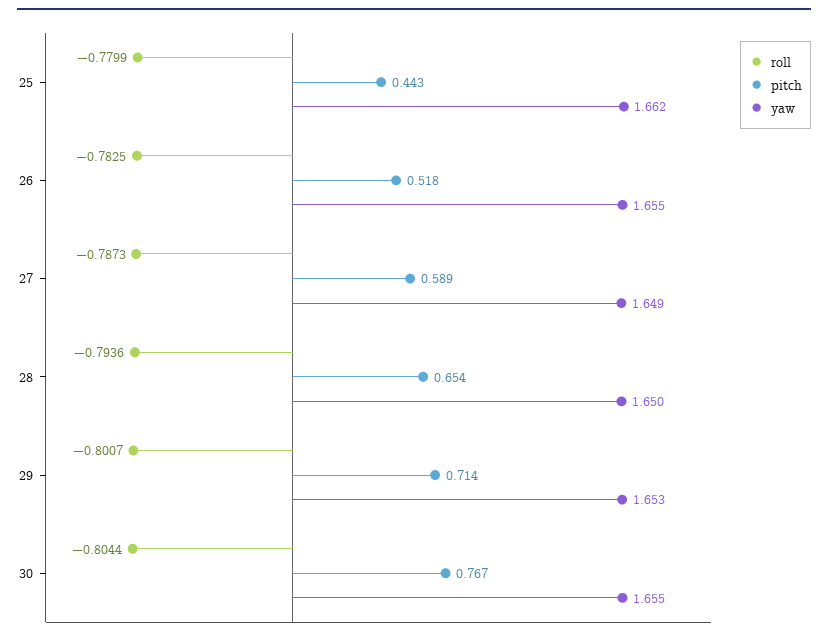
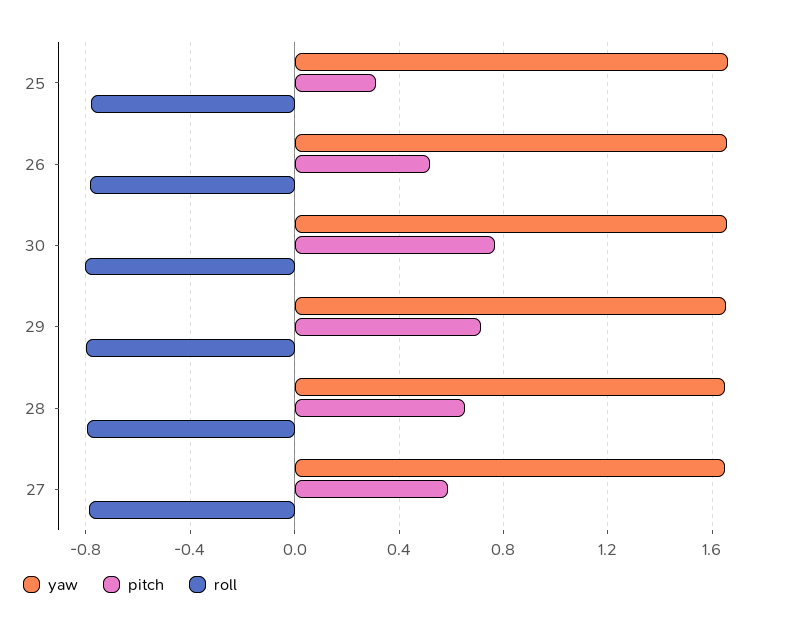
  {
    "roll": {
      "25": -0.7799,
      "26": -0.7825,
      "27": -0.7873,
      "28": -0.7936,
      "29": -0.8007,
      "30": -0.8044
    },
    "pitch": {
-     "25": 0.443,
+     "25": 0.3,
      "26": 0.518,
      "27": 0.589,
      "28": 0.654,
      "29": 0.714,
      "30": 0.767
    },
    "yaw": {
      "25": 1.662,
      "26": 1.655,
      "27": 1.649,
      "28": 1.65,
      "29": 1.653,
      "30": 1.655
    }
  }

